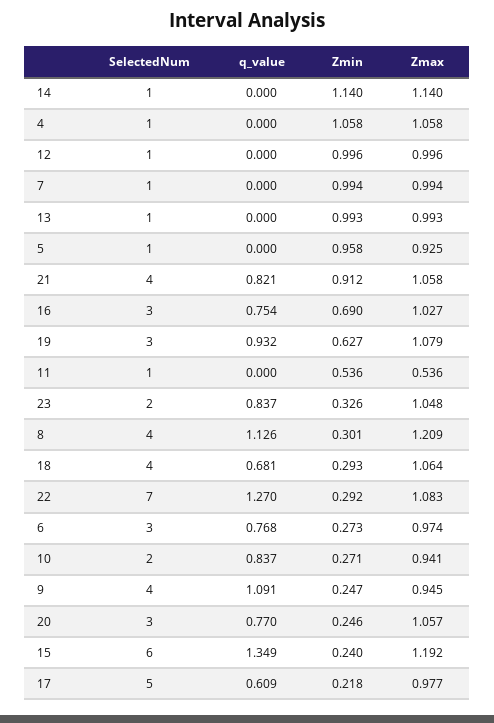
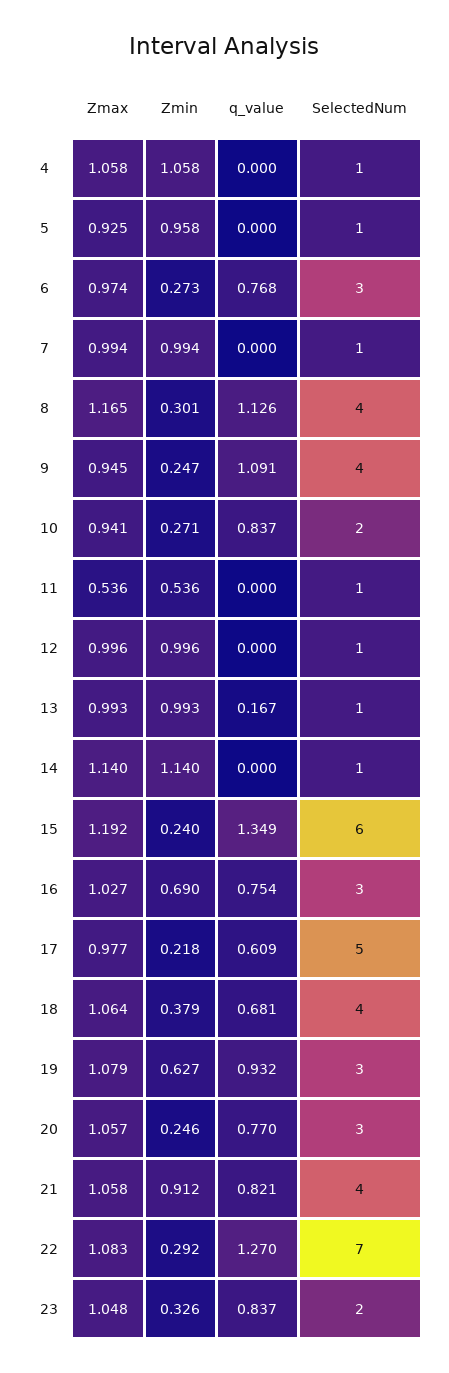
  {
    "SelectedNum": {
      "14": 1,
      "4": 1,
      "12": 1,
      "7": 1,
      "13": 1,
      "5": 1,
      "21": 4,
      "16": 3,
      "19": 3,
      "11": 1,
      "23": 2,
      "8": 4,
      "18": 4,
      "22": 7,
      "6": 3,
      "10": 2,
      "9": 4,
      "20": 3,
      "15": 6,
      "17": 5
    },
    "q_value": {
      "14": 0,
      "4": 0,
      "12": 0,
      "7": 0,
-     "13": 0,
+     "13": 0.167,
      "5": 0,
      "21": 0.821,
      "16": 0.754,
      "19": 0.932,
      "11": 0,
      "23": 0.837,
      "8": 1.126,
      "18": 0.681,
      "22": 1.27,
      "6": 0.768,
      "10": 0.837,
      "9": 1.091,
      "20": 0.77,
      "15": 1.349,
      "17": 0.609
    },
    "Zmin": {
      "14": 1.14,
      "4": 1.058,
      "12": 0.996,
      "7": 0.994,
      "13": 0.993,
      "5": 0.958,
      "21": 0.912,
      "16": 0.69,
      "19": 0.627,
      "11": 0.536,
      "23": 0.326,
      "8": 0.301,
-     "18": 0.293,
+     "18": 0.379,
      "22": 0.292,
      "6": 0.273,
      "10": 0.271,
      "9": 0.247,
      "20": 0.246,
      "15": 0.24,
      "17": 0.218
    },
    "Zmax": {
      "14": 1.14,
      "4": 1.058,
      "12": 0.996,
      "7": 0.994,
      "13": 0.993,
      "5": 0.925,
      "21": 1.058,
      "16": 1.027,
      "19": 1.079,
      "11": 0.536,
      "23": 1.048,
-     "8": 1.209,
+     "8": 1.165,
      "18": 1.064,
      "22": 1.083,
      "6": 0.974,
      "10": 0.941,
      "9": 0.945,
      "20": 1.057,
      "15": 1.192,
      "17": 0.977
    }
  }

